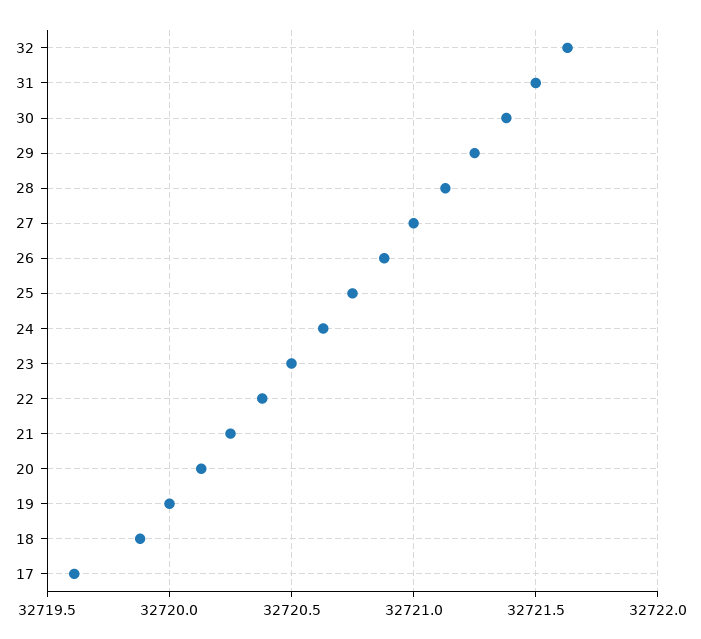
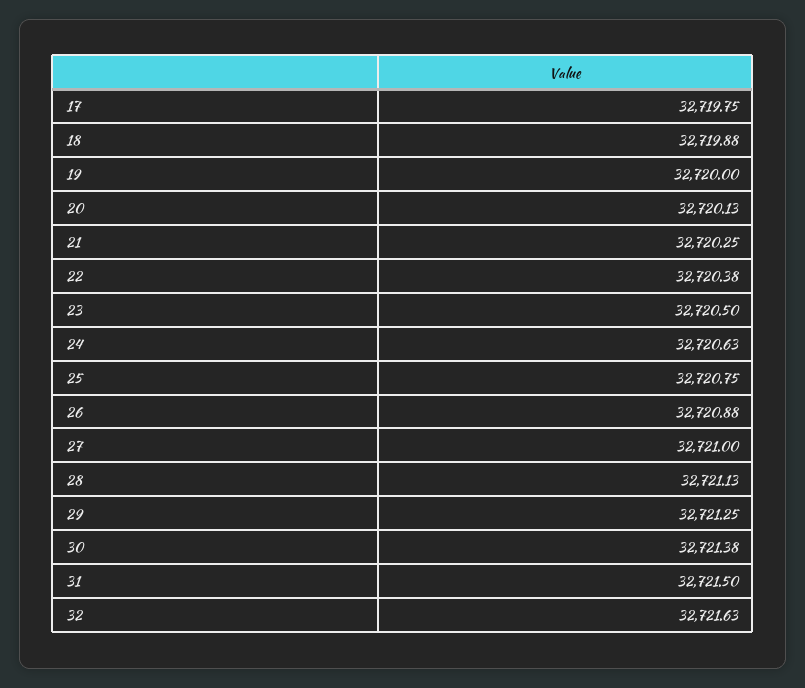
  {
    "32": 32721.63,
    "31": 32721.5,
    "30": 32721.38,
    "29": 32721.25,
    "28": 32721.13,
    "27": 32721,
    "26": 32720.88,
    "25": 32720.75,
    "24": 32720.63,
    "23": 32720.5,
    "22": 32720.38,
    "21": 32720.25,
    "20": 32720.13,
    "19": 32720,
    "18": 32719.88,
-   "17": 32719.6
+   "17": 32719.75
  }

